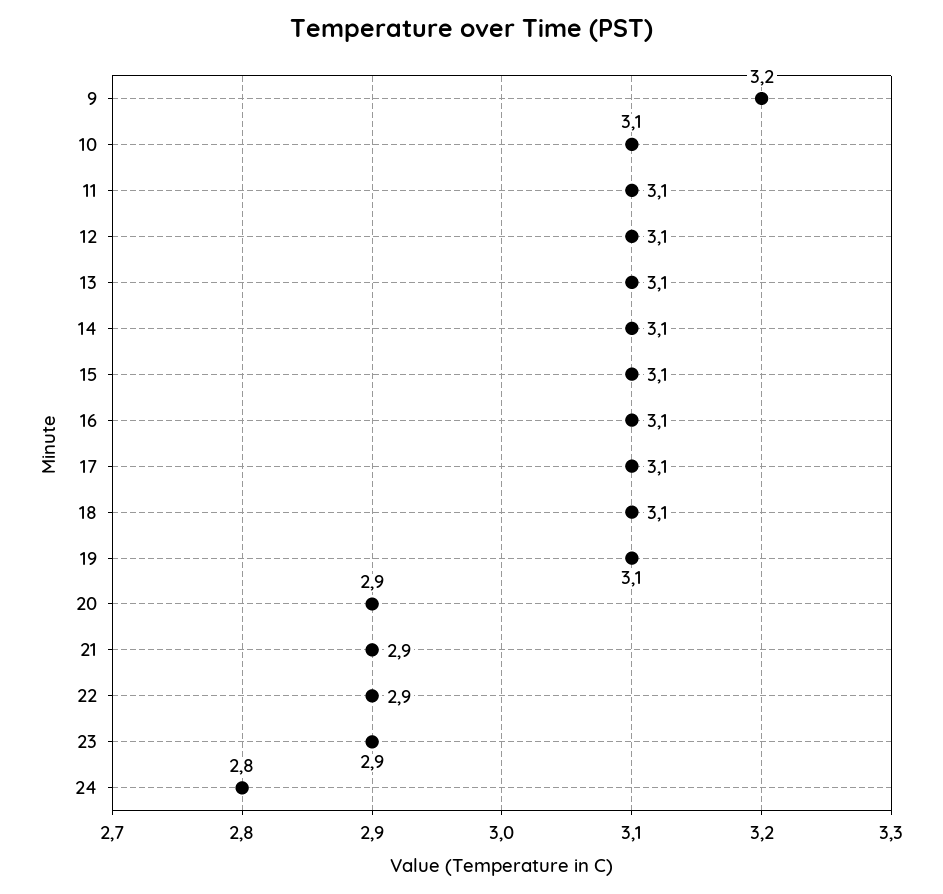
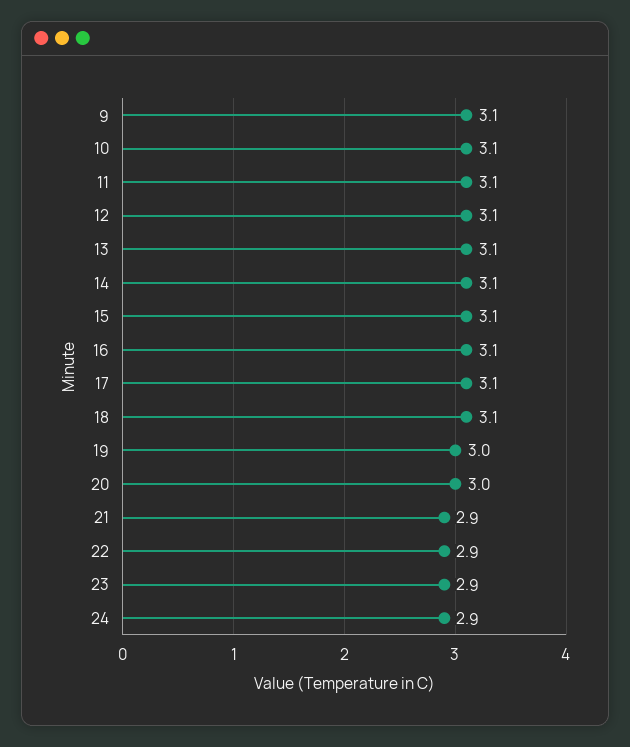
  {
-   "9": 3.2,
+   "9": 3.1,
    "10": 3.1,
    "11": 3.1,
    "12": 3.1,
    "13": 3.1,
    "14": 3.1,
    "15": 3.1,
    "16": 3.1,
    "17": 3.1,
    "18": 3.1,
-   "19": 3.1,
+   "19": 3,
-   "20": 2.9,
+   "20": 3,
    "21": 2.9,
    "22": 2.9,
    "23": 2.9,
-   "24": 2.8
+   "24": 2.9
  }

